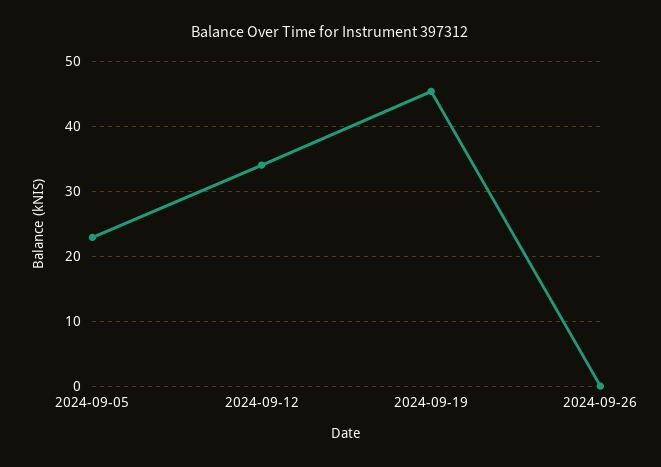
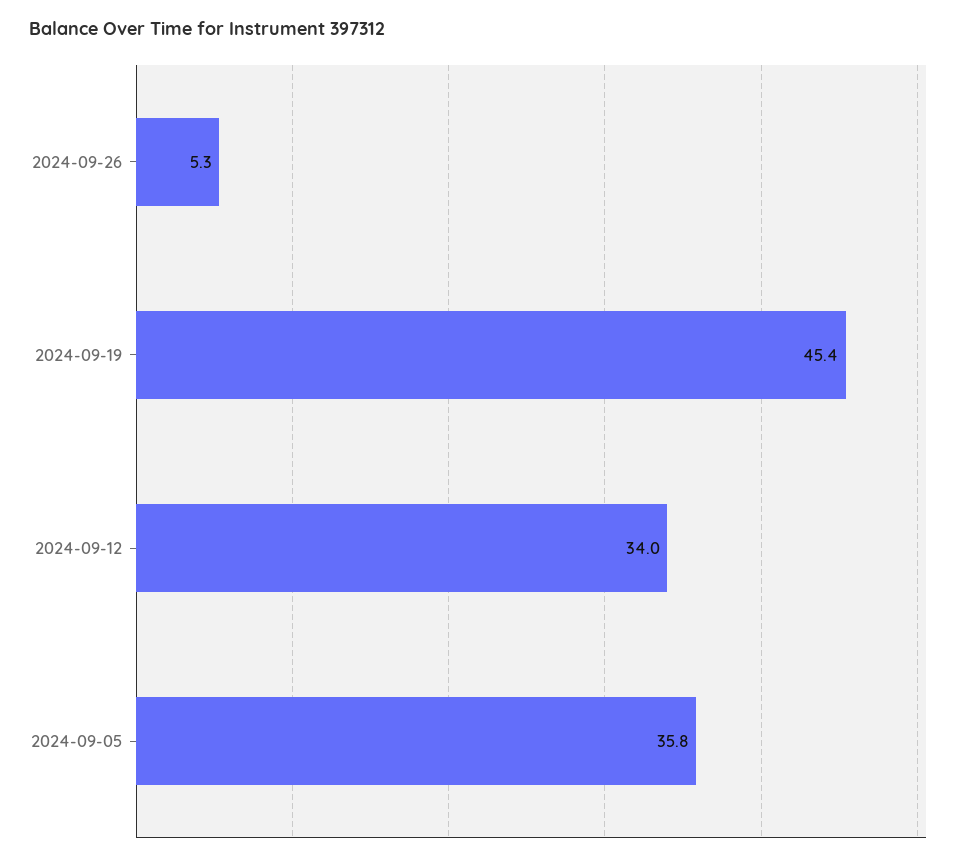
  {
-   "2024-09-05": 23,
+   "2024-09-05": 35.8,
    "2024-09-12": 34,
    "2024-09-19": 45.4,
-   "2024-09-26": 0
+   "2024-09-26": 5.3
  }

